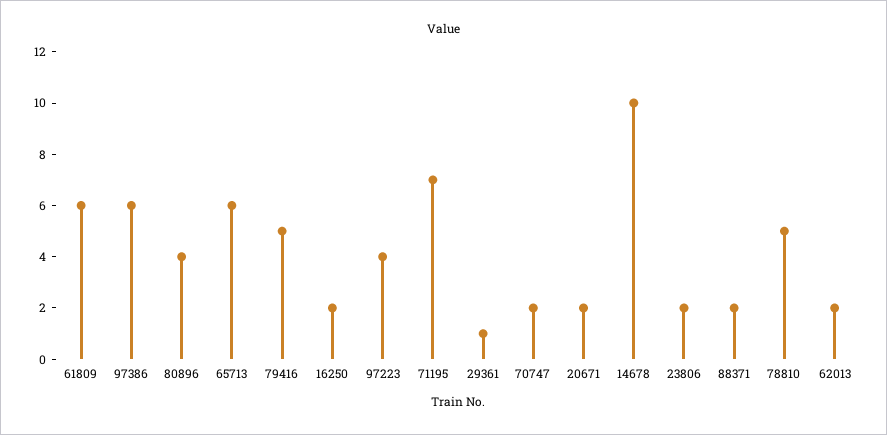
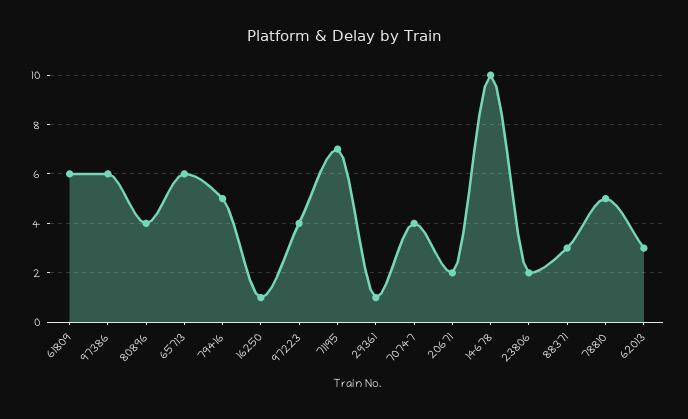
  {
    "61809": 6,
    "97386": 6,
    "80896": 4,
    "65713": 6,
    "79416": 5,
-   "16250": 2,
+   "16250": 1,
    "97223": 4,
    "71195": 7,
    "29361": 1,
-   "70747": 2,
+   "70747": 4,
    "20671": 2,
    "14678": 10,
    "23806": 2,
-   "88371": 2,
+   "88371": 3,
    "78810": 5,
-   "62013": 2
+   "62013": 3
  }

